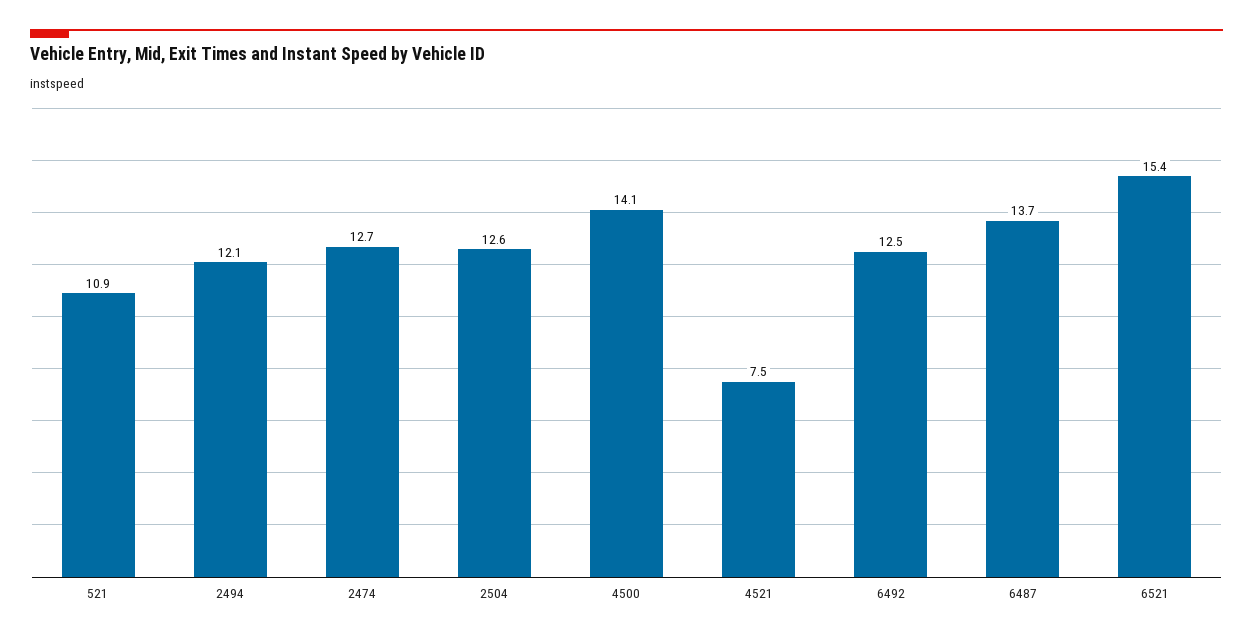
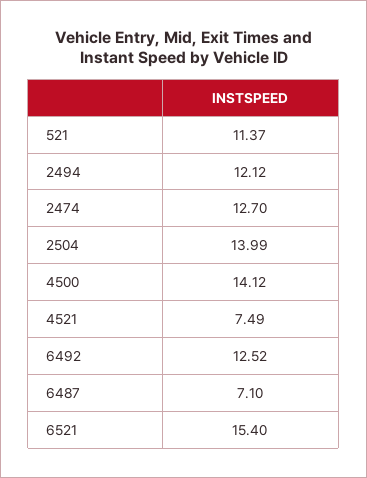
  {
-   "521": 10.9,
+   "521": 11.37,
    "2494": 12.12,
    "2474": 12.7,
-   "2504": 12.6,
+   "2504": 13.99,
    "4500": 14.12,
    "4521": 7.49,
    "6492": 12.52,
-   "6487": 13.7,
+   "6487": 7.1,
    "6521": 15.4
  }

